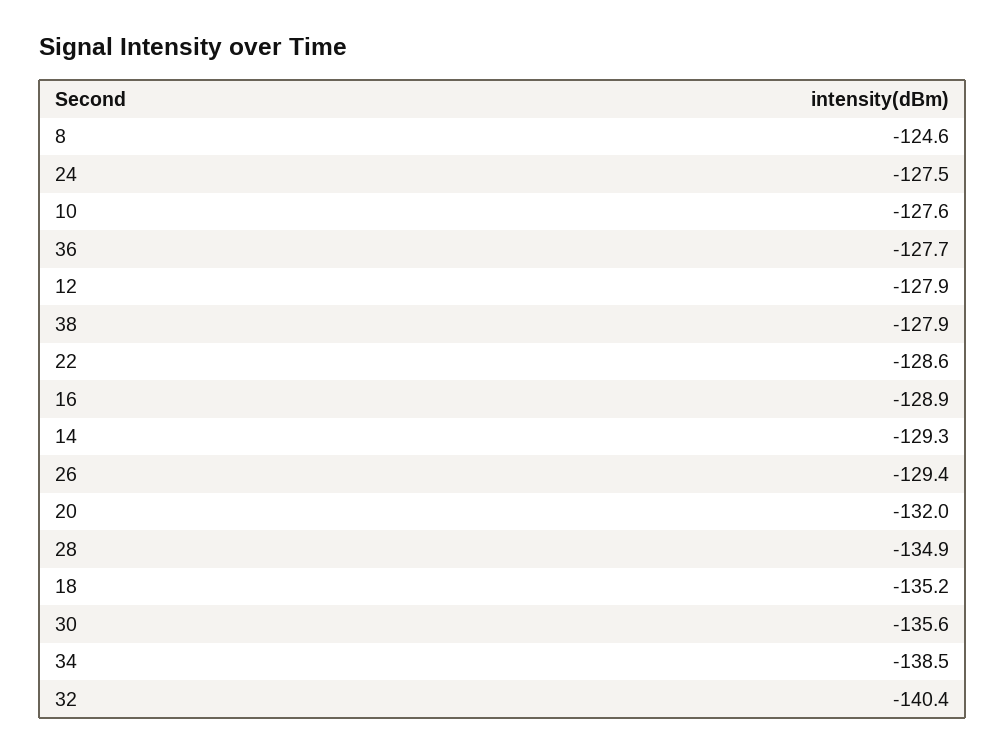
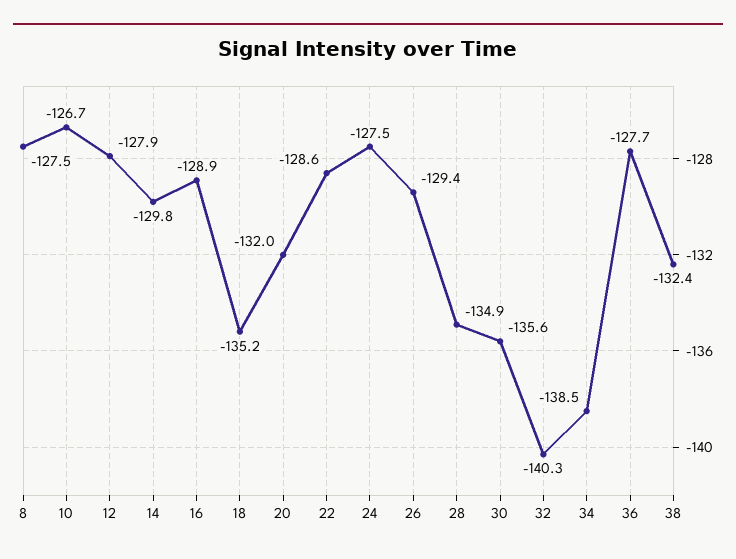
  {
-   "8": -124.6,
+   "8": -127.5,
    "24": -127.5,
-   "10": -127.6,
+   "10": -126.7,
    "36": -127.7,
    "12": -127.9,
-   "38": -127.9,
+   "38": -132.4,
    "22": -128.6,
    "16": -128.9,
-   "14": -129.3,
+   "14": -129.8,
    "26": -129.4,
    "20": -132,
    "28": -134.9,
    "18": -135.2,
    "30": -135.6,
    "34": -138.5,
-   "32": -140.4
+   "32": -140.3
  }

